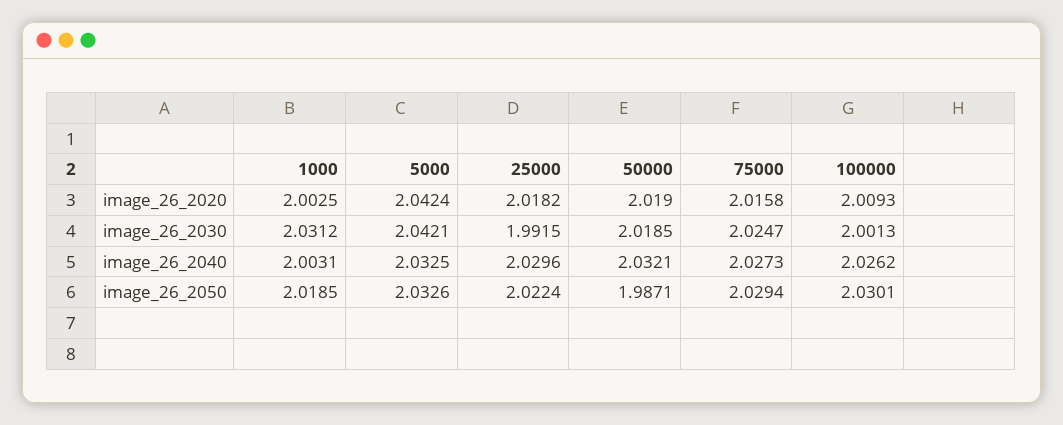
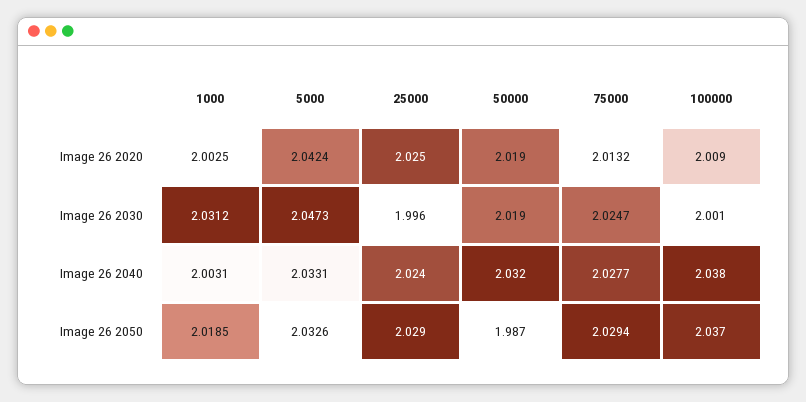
  {
    "1000": {
      "image_26_2020": 2.0025,
      "image_26_2030": 2.0312,
      "image_26_2040": 2.0031,
      "image_26_2050": 2.0185
    },
    "5000": {
      "image_26_2020": 2.0424,
-     "image_26_2030": 2.0421,
+     "image_26_2030": 2.0473,
-     "image_26_2040": 2.0325,
+     "image_26_2040": 2.0331,
      "image_26_2050": 2.0326
    },
    "25000": {
-     "image_26_2020": 2.0182,
+     "image_26_2020": 2.025,
-     "image_26_2030": 1.9915,
+     "image_26_2030": 1.996,
-     "image_26_2040": 2.0296,
+     "image_26_2040": 2.024,
-     "image_26_2050": 2.0224
+     "image_26_2050": 2.029
    },
    "50000": {
      "image_26_2020": 2.019,
      "image_26_2030": 2.0185,
      "image_26_2040": 2.0321,
      "image_26_2050": 1.9871
    },
    "75000": {
-     "image_26_2020": 2.0158,
+     "image_26_2020": 2.0132,
      "image_26_2030": 2.0247,
-     "image_26_2040": 2.0273,
+     "image_26_2040": 2.0277,
      "image_26_2050": 2.0294
    },
    "100000": {
      "image_26_2020": 2.0093,
      "image_26_2030": 2.0013,
-     "image_26_2040": 2.0262,
+     "image_26_2040": 2.038,
-     "image_26_2050": 2.0301
+     "image_26_2050": 2.037
    }
  }

